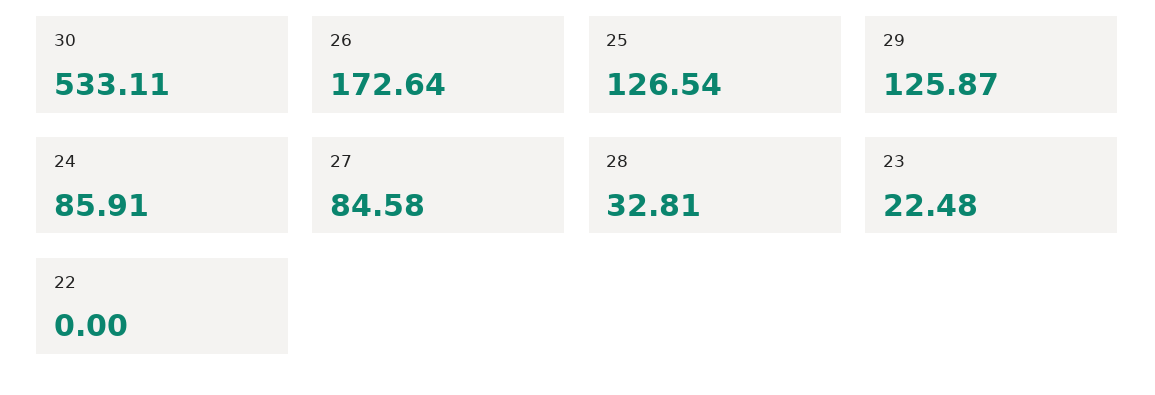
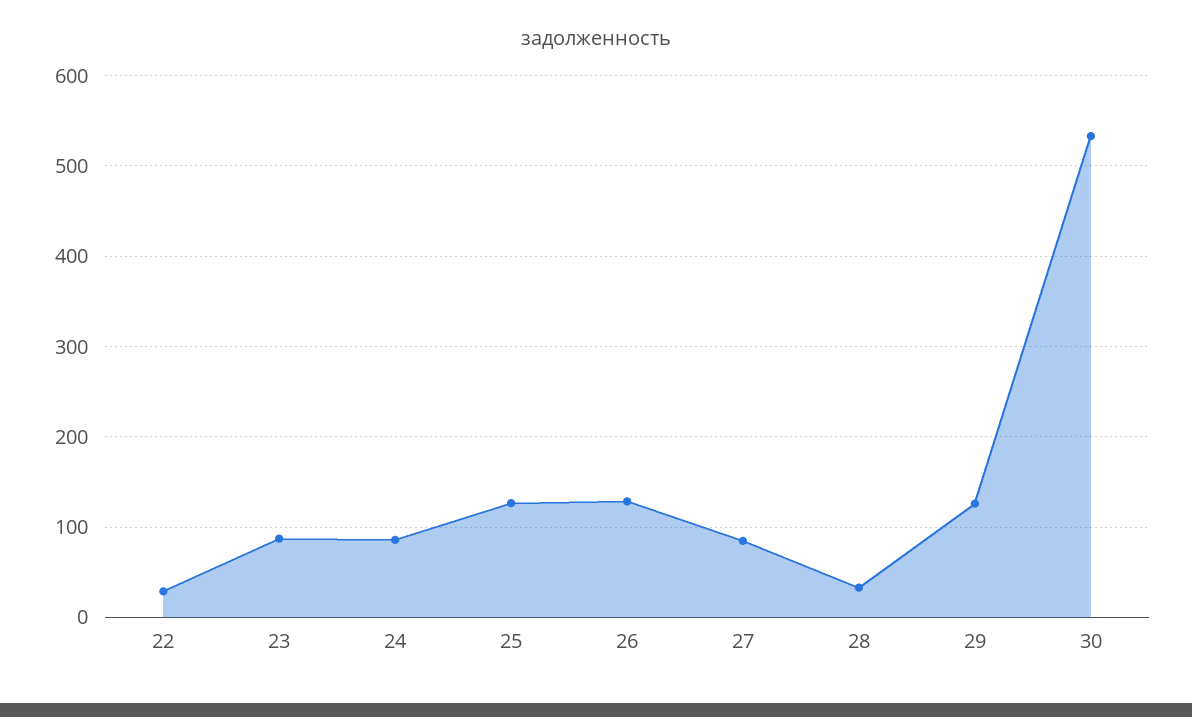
  {
    "30": 533.11,
-   "26": 172.64,
+   "26": 130,
    "25": 126.54,
    "29": 125.87,
    "24": 85.91,
    "27": 84.58,
    "28": 32.81,
-   "23": 22.48,
+   "23": 90,
-   "22": 0
+   "22": 30
  }

